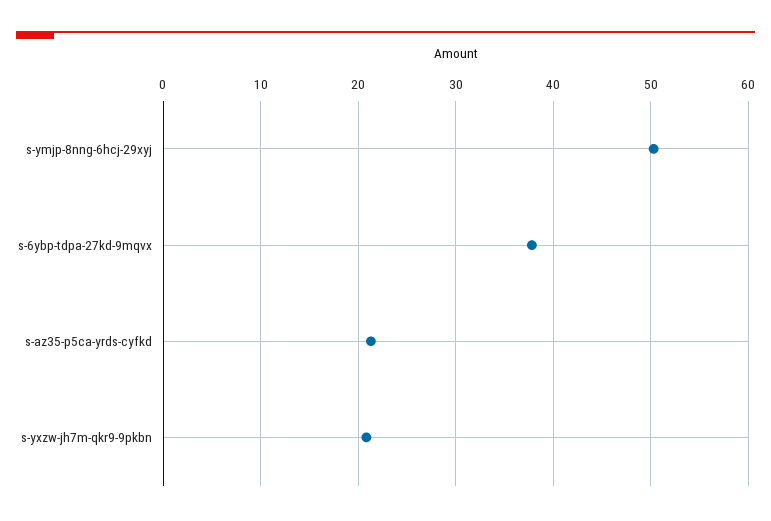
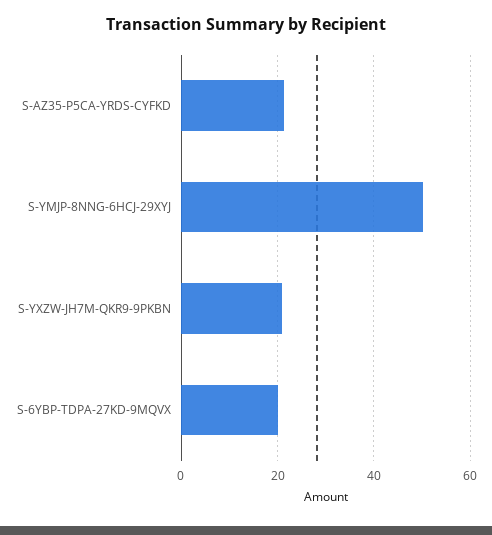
  {
    "s-ymjp-8nng-6hcj-29xyj": 50,
-   "s-6ybp-tdpa-27kd-9mqvx": 38,
+   "s-6ybp-tdpa-27kd-9mqvx": 20,
    "s-az35-p5ca-yrds-cyfkd": 21,
    "s-yxzw-jh7m-qkr9-9pkbn": 21
  }

